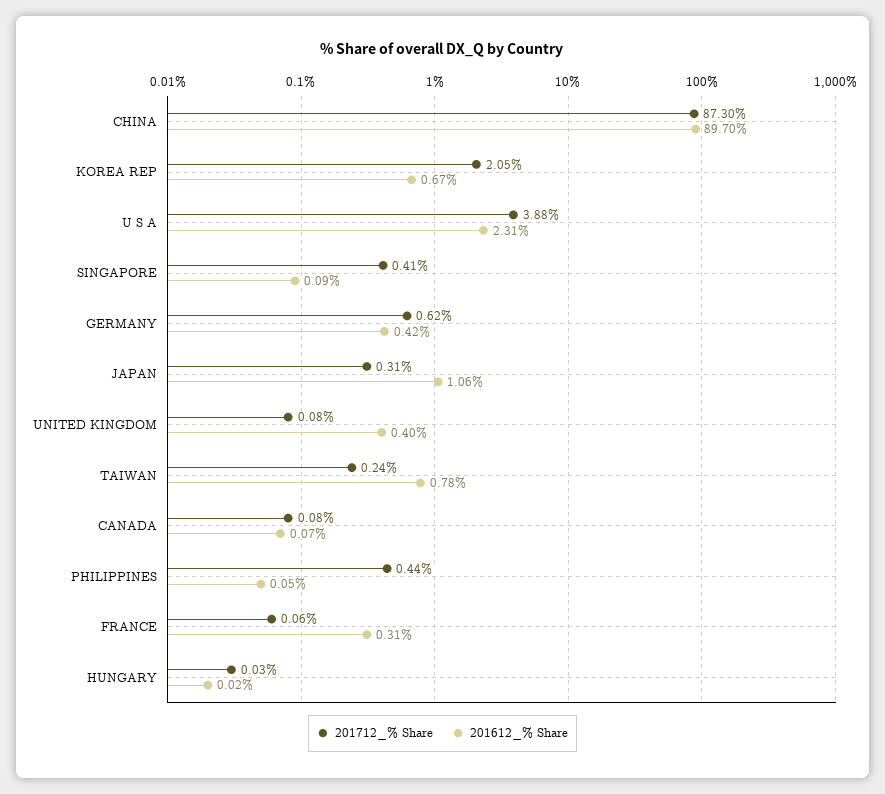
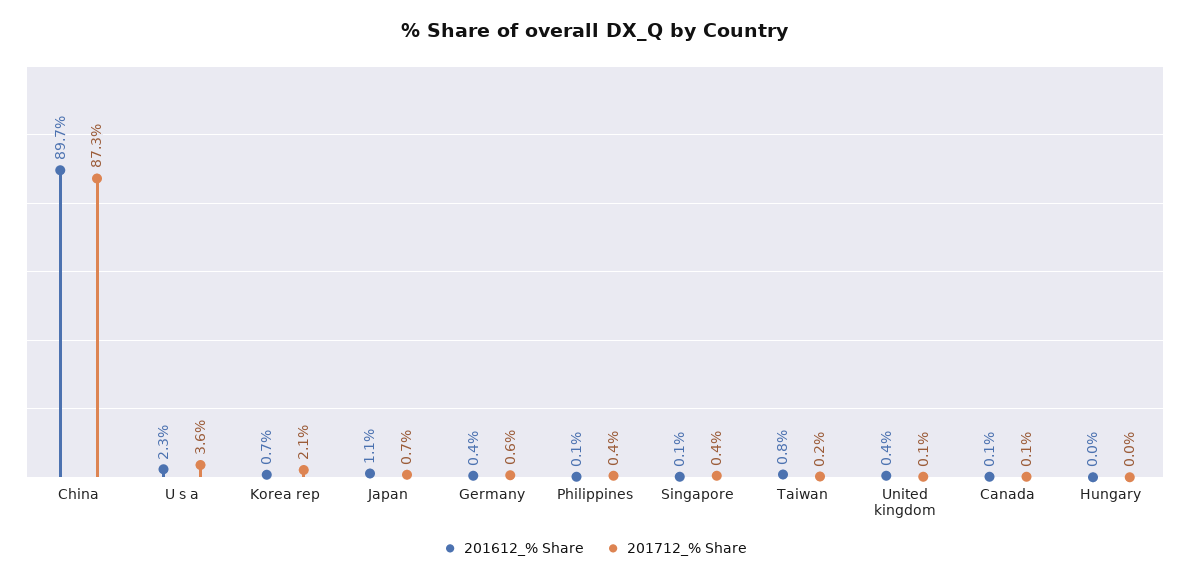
  {
    "201712_% Share": {
      "CHINA": 87.3,
      "KOREA REP": 2.05,
-     "U S A": 3.88,
+     "U S A": 3.6,
      "SINGAPORE": 0.41,
      "GERMANY": 0.62,
-     "JAPAN": 0.31,
+     "JAPAN": 0.7,
      "UNITED KINGDOM": 0.08,
      "TAIWAN": 0.24,
      "CANADA": 0.08,
      "PHILIPPINES": 0.44,
-     "FRANCE": 0.06,
      "HUNGARY": 0.03
    },
    "201612_% Share": {
      "CHINA": 89.7,
      "KOREA REP": 0.67,
      "U S A": 2.31,
      "SINGAPORE": 0.09,
      "GERMANY": 0.42,
      "JAPAN": 1.06,
      "UNITED KINGDOM": 0.4,
      "TAIWAN": 0.78,
      "CANADA": 0.07,
      "PHILIPPINES": 0.05,
-     "FRANCE": 0.31,
      "HUNGARY": 0.02
    }
  }

